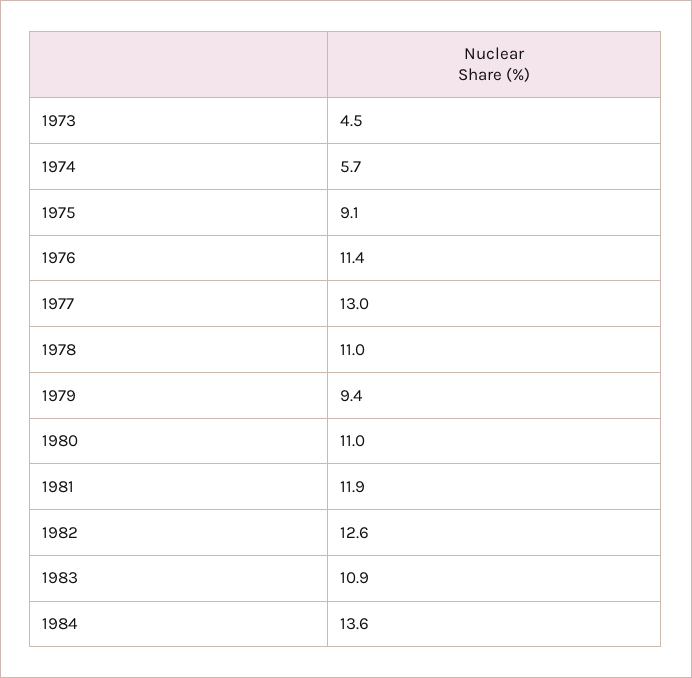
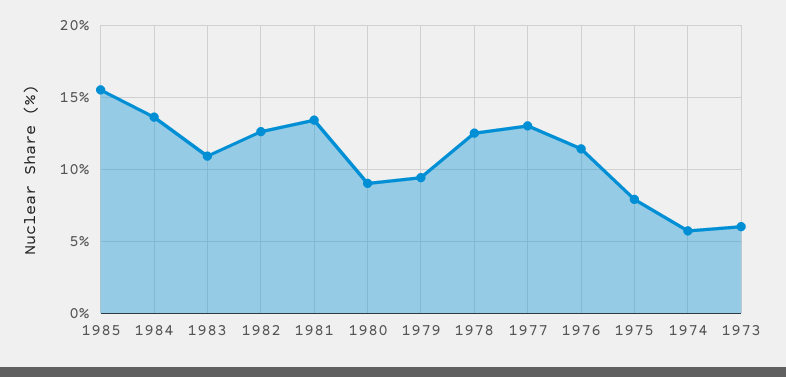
  {
-   "1973": 4.5,
+   "1973": 6,
    "1974": 5.7,
-   "1975": 9.1,
+   "1975": 8,
    "1976": 11.4,
    "1977": 13,
-   "1978": 11,
+   "1978": 12.5,
    "1979": 9.4,
-   "1980": 11,
+   "1980": 9,
-   "1981": 11.9,
+   "1981": 13.5,
    "1982": 12.6,
    "1983": 10.9,
-   "1984": 13.6
+   "1984": 13.6,
+   "1985": 15.5
  }

